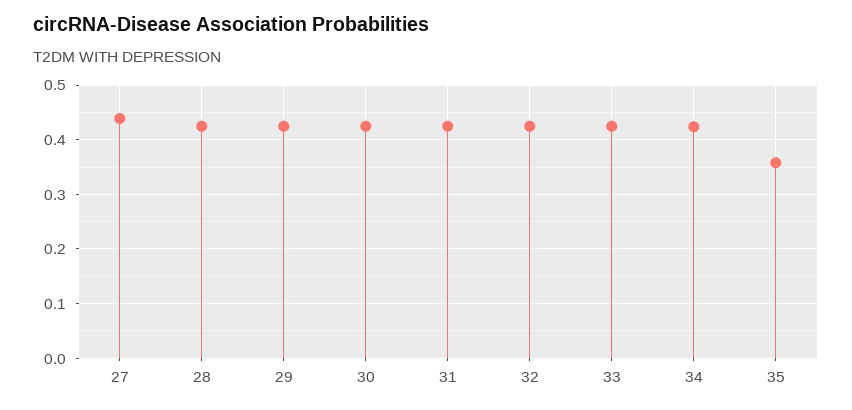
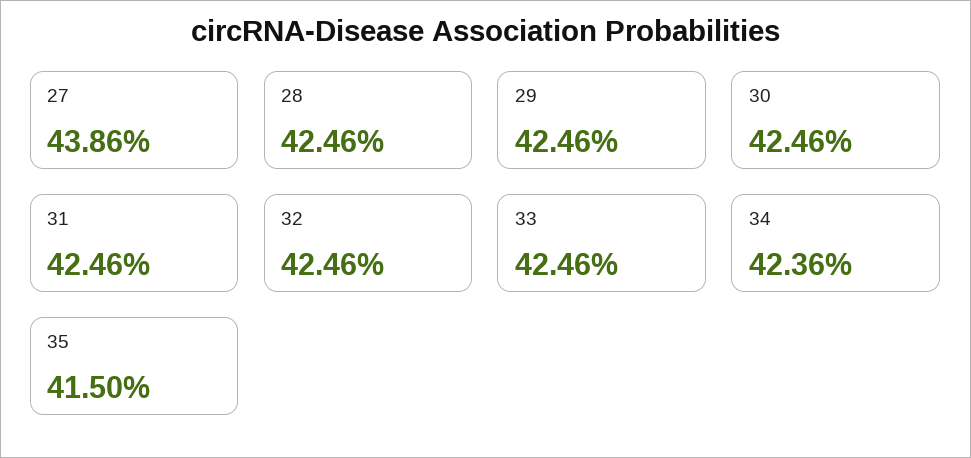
  {
    "27": 0.4386,
    "28": 0.4246,
    "29": 0.4246,
    "30": 0.4246,
    "31": 0.4246,
    "32": 0.4246,
    "33": 0.4246,
    "34": 0.4236,
-   "35": 0.36
+   "35": 0.415
  }

